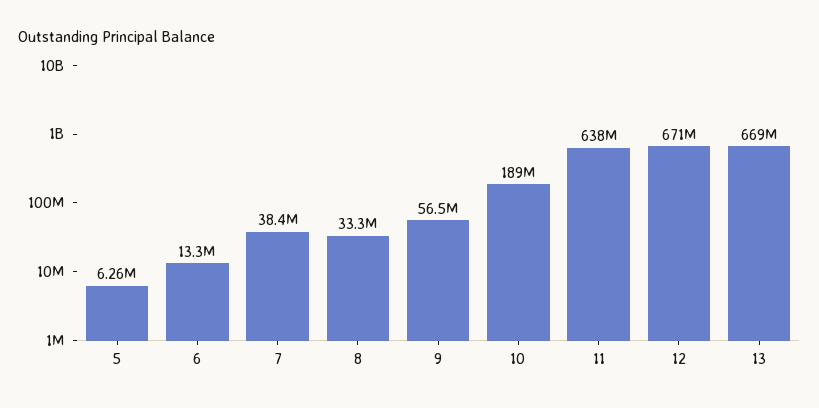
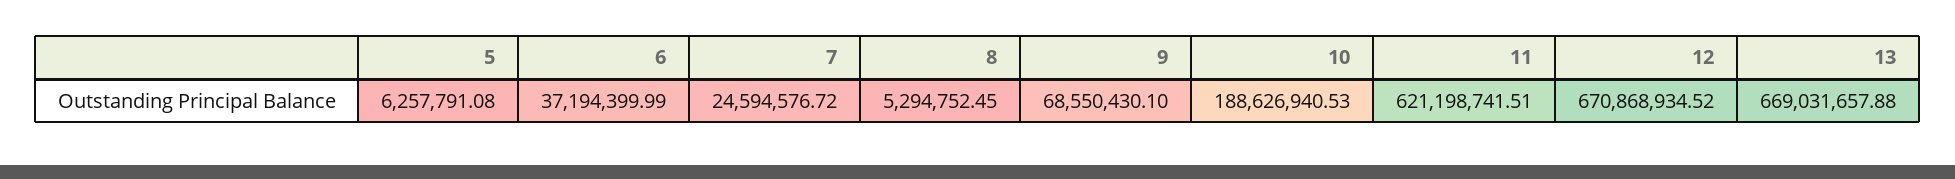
  {
    "5": 6257791.08,
-   "6": 13300000,
+   "6": 37194399.99,
-   "7": 38400000,
+   "7": 24594576.72,
-   "8": 33300000,
+   "8": 5294752.45,
-   "9": 56500000,
+   "9": 68550430.1,
    "10": 188626940.53,
-   "11": 638000000,
+   "11": 621198741.51,
    "12": 670868934.52,
    "13": 669031657.88
  }

